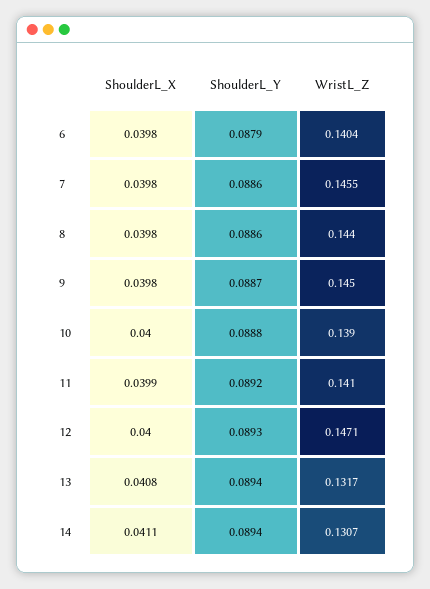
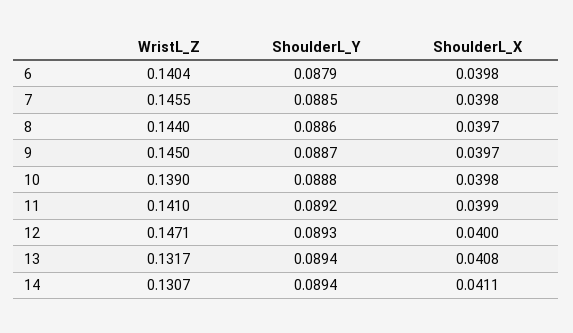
  {
    "ShoulderL_X": {
      "6": 0.0398,
      "7": 0.0398,
-     "8": 0.0398,
+     "8": 0.0397,
-     "9": 0.0398,
+     "9": 0.0397,
-     "10": 0.04,
+     "10": 0.0398,
      "11": 0.0399,
      "12": 0.04,
      "13": 0.0408,
      "14": 0.0411
    },
    "ShoulderL_Y": {
      "6": 0.0879,
-     "7": 0.0886,
+     "7": 0.0885,
      "8": 0.0886,
      "9": 0.0887,
      "10": 0.0888,
      "11": 0.0892,
      "12": 0.0893,
      "13": 0.0894,
      "14": 0.0894
    },
    "WristL_Z": {
      "6": 0.1404,
      "7": 0.1455,
      "8": 0.144,
      "9": 0.145,
      "10": 0.139,
      "11": 0.141,
      "12": 0.1471,
      "13": 0.1317,
      "14": 0.1307
    }
  }

